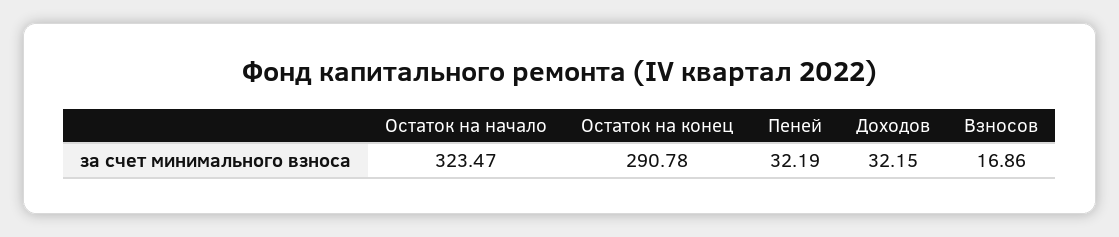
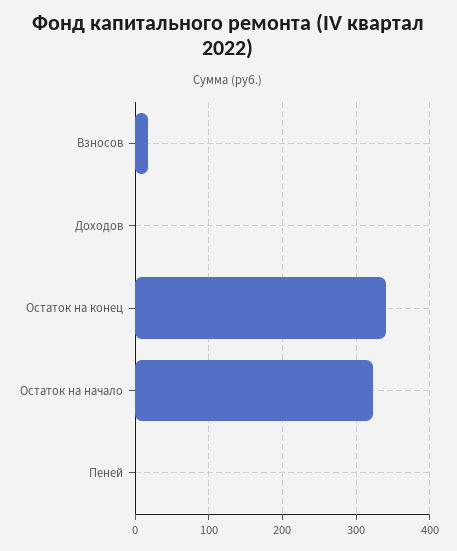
  {
    "Остаток на начало": 323.47,
-   "Остаток на конец": 290.78,
+   "Остаток на конец": 340,
-   "Пеней": 32.19,
+   "Пеней": 0,
-   "Доходов": 32.15,
+   "Доходов": 0,
    "Взносов": 16.86
  }

